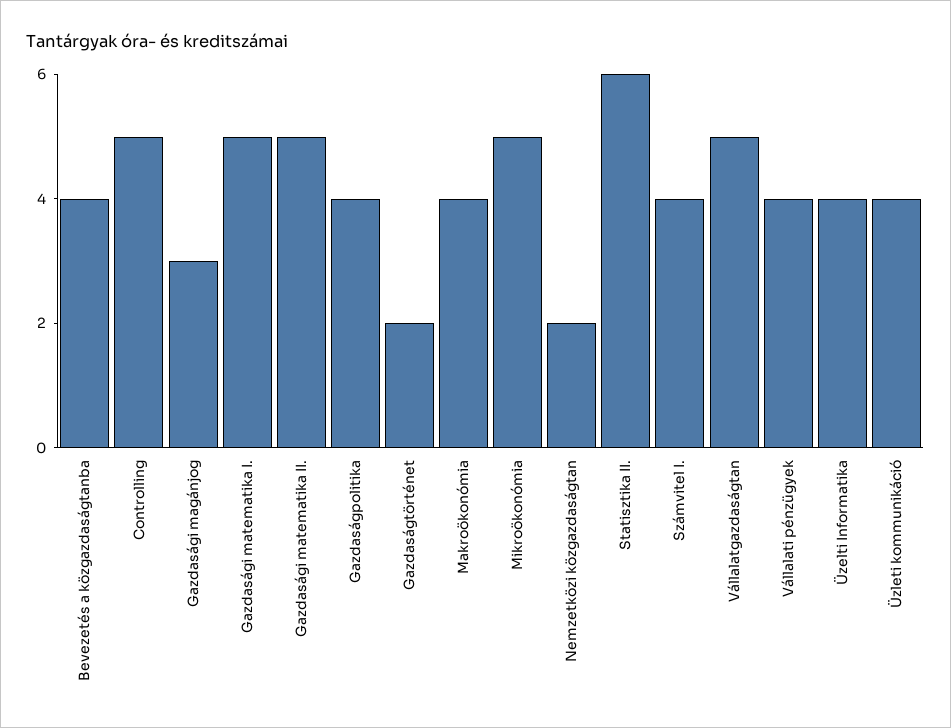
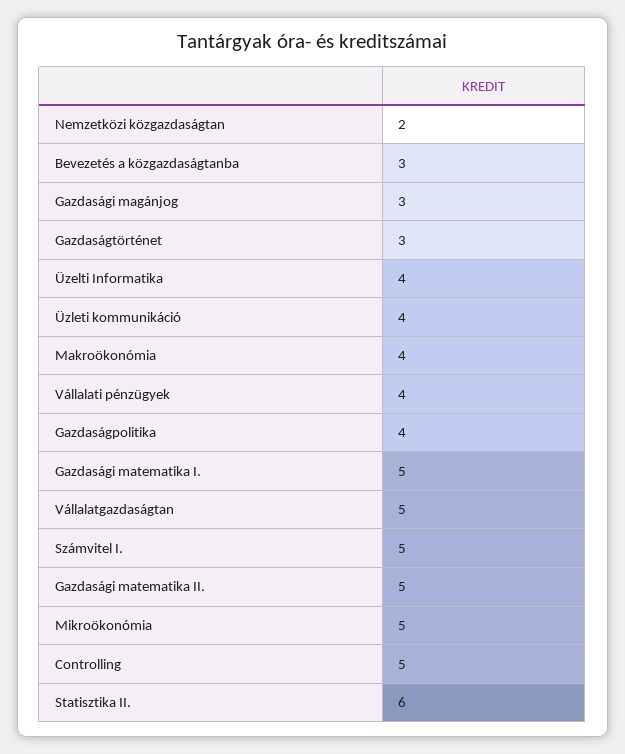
  {
-   "Bevezetés a közgazdaságtanba": 4,
+   "Bevezetés a közgazdaságtanba": 3,
    "Controlling": 5,
    "Gazdasági magánjog": 3,
    "Gazdasági matematika I.": 5,
    "Gazdasági matematika II.": 5,
    "Gazdaságpolitika": 4,
-   "Gazdaságtörténet": 2,
+   "Gazdaságtörténet": 3,
    "Makroökonómia": 4,
    "Mikroökonómia": 5,
    "Nemzetközi közgazdaságtan": 2,
    "Statisztika II.": 6,
-   "Számvitel I.": 4,
+   "Számvitel I.": 5,
    "Vállalatgazdaságtan": 5,
    "Vállalati pénzügyek": 4,
    "Üzelti Informatika": 4,
    "Üzleti kommunikáció": 4
  }

